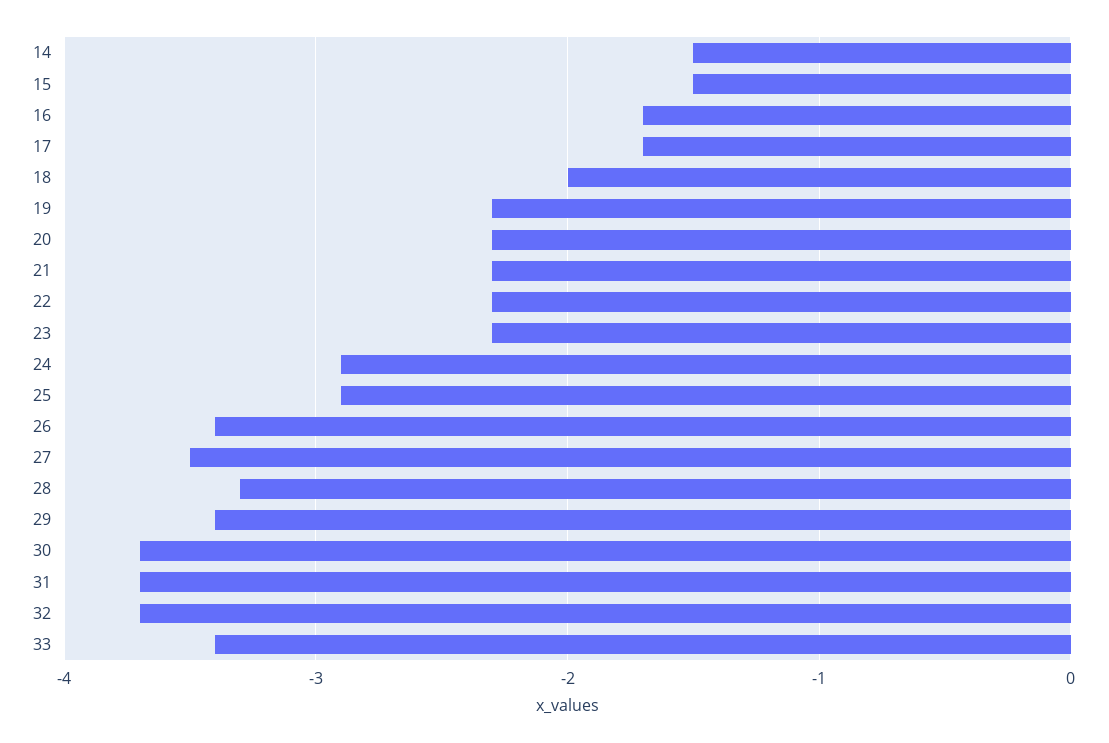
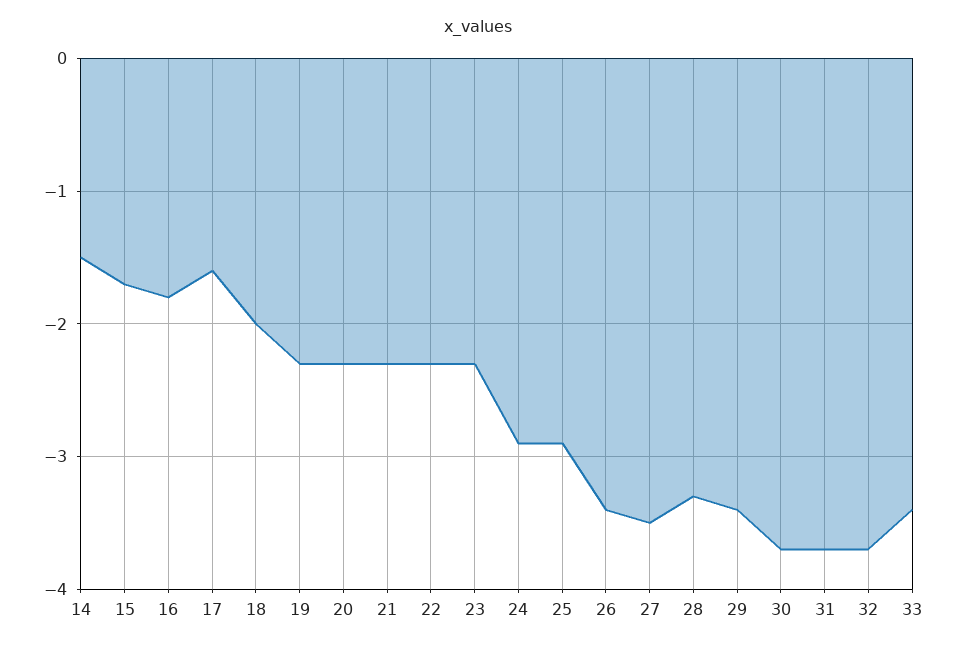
  {
    "14": -1.5,
-   "15": -1.5,
+   "15": -1.7,
-   "16": -1.7,
+   "16": -1.8,
-   "17": -1.7,
+   "17": -1.6,
    "18": -2,
    "19": -2.3,
    "20": -2.3,
    "21": -2.3,
    "22": -2.3,
    "23": -2.3,
    "24": -2.9,
    "25": -2.9,
    "26": -3.4,
    "27": -3.5,
    "28": -3.3,
    "29": -3.4,
    "30": -3.7,
    "31": -3.7,
    "32": -3.7,
    "33": -3.4
  }

